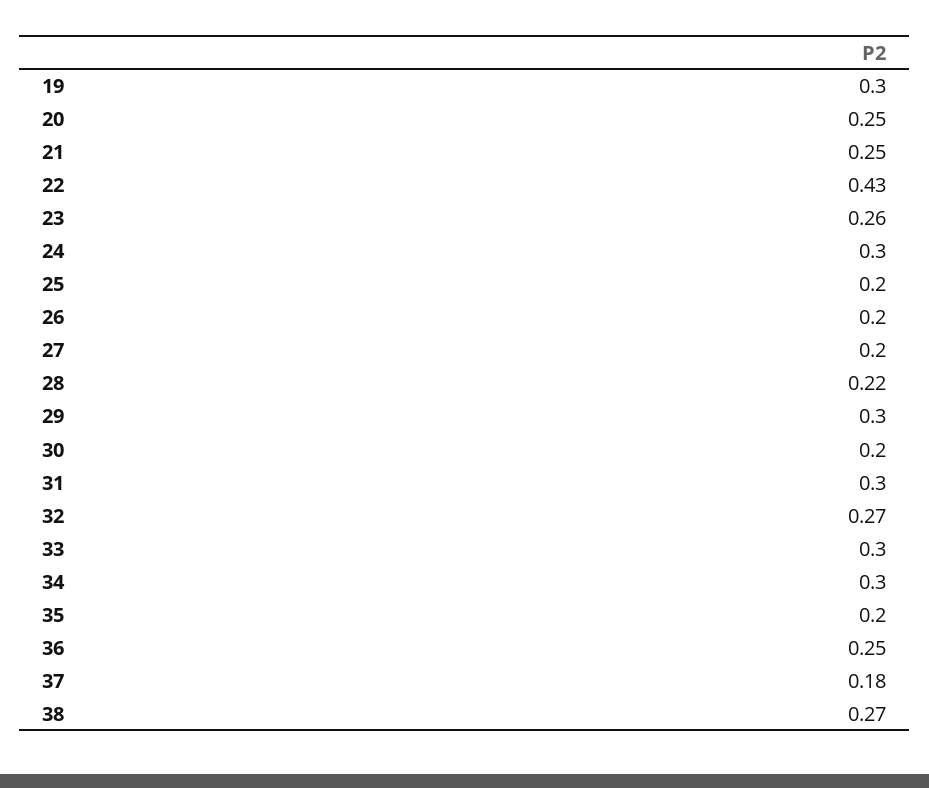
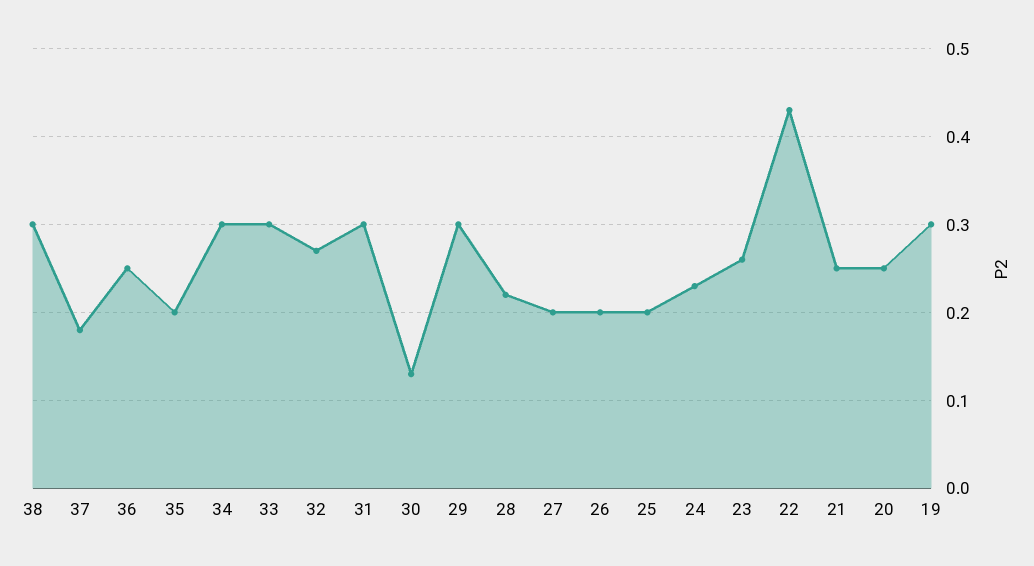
  {
    "19": 0.3,
    "20": 0.25,
    "21": 0.25,
    "22": 0.43,
    "23": 0.26,
-   "24": 0.3,
+   "24": 0.23,
    "25": 0.2,
    "26": 0.2,
    "27": 0.2,
    "28": 0.22,
    "29": 0.3,
-   "30": 0.2,
+   "30": 0.13,
    "31": 0.3,
    "32": 0.27,
    "33": 0.3,
    "34": 0.3,
    "35": 0.2,
    "36": 0.25,
    "37": 0.18,
-   "38": 0.27
+   "38": 0.3
  }

